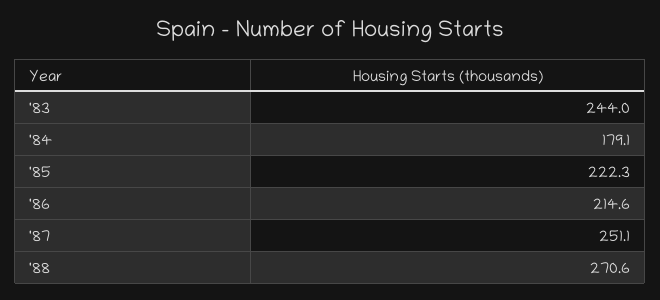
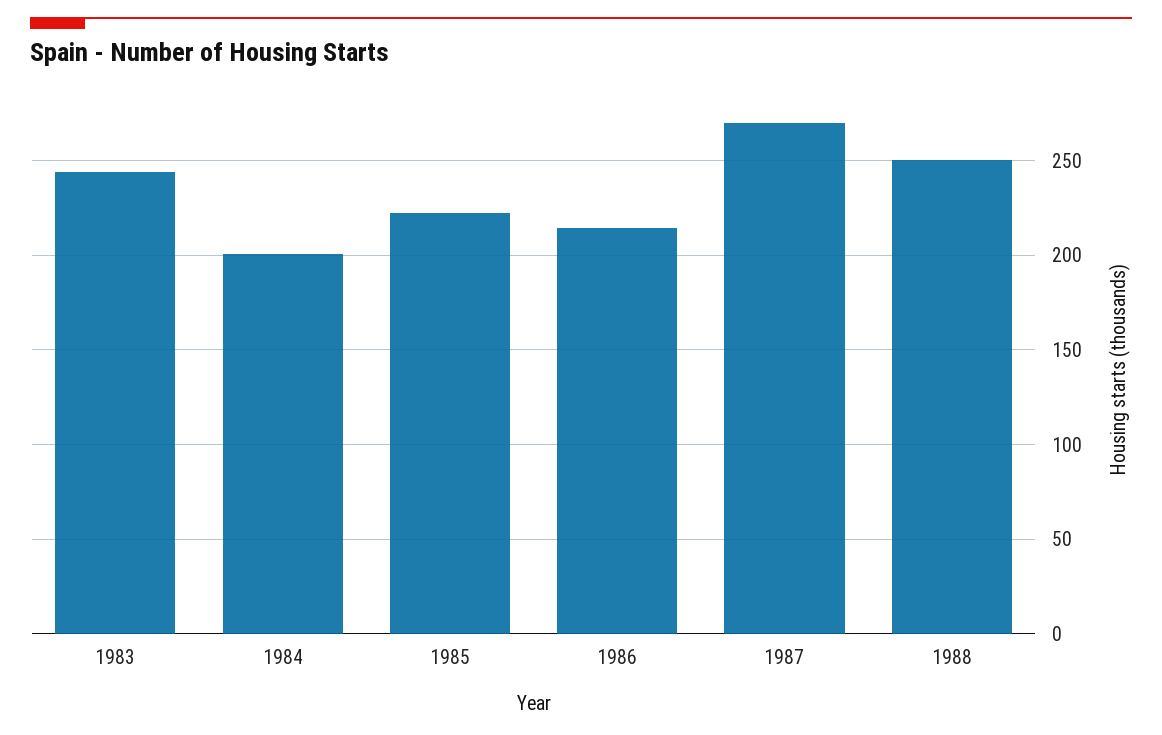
  {
    "'83": 244,
-   "'84": 179.1,
+   "'84": 200,
    "'85": 222.3,
    "'86": 214.6,
-   "'87": 251.1,
+   "'87": 270,
-   "'88": 270.6
+   "'88": 250
  }

